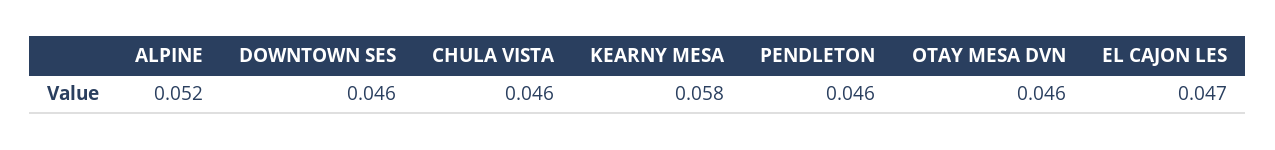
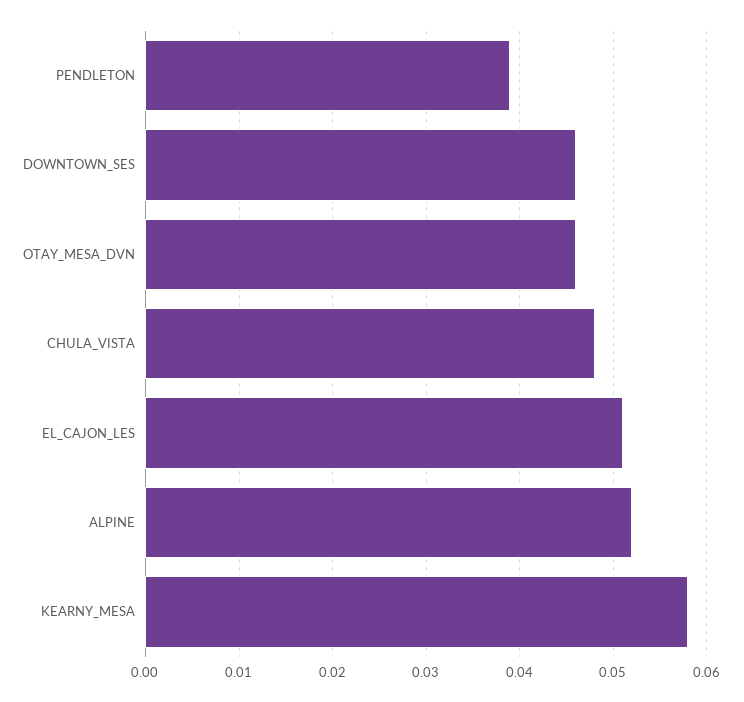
  {
    "ALPINE": 0.052,
    "DOWNTOWN SES": 0.046,
-   "CHULA VISTA": 0.046,
+   "CHULA VISTA": 0.048,
    "KEARNY MESA": 0.058,
-   "PENDLETON": 0.046,
+   "PENDLETON": 0.039,
    "OTAY MESA DVN": 0.046,
-   "EL CAJON LES": 0.047
+   "EL CAJON LES": 0.051
  }

